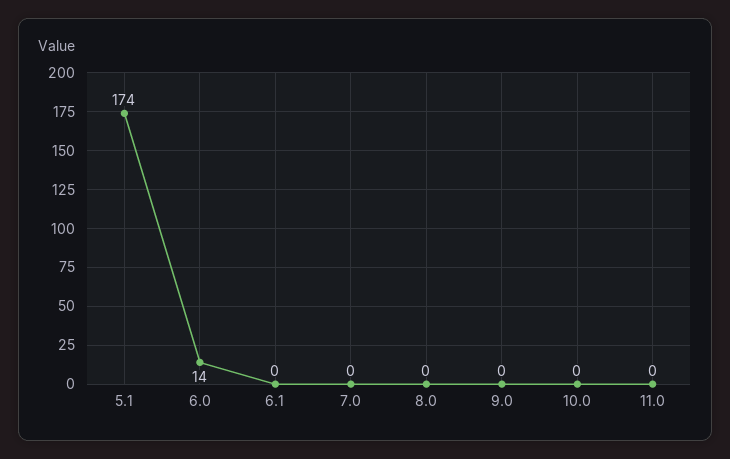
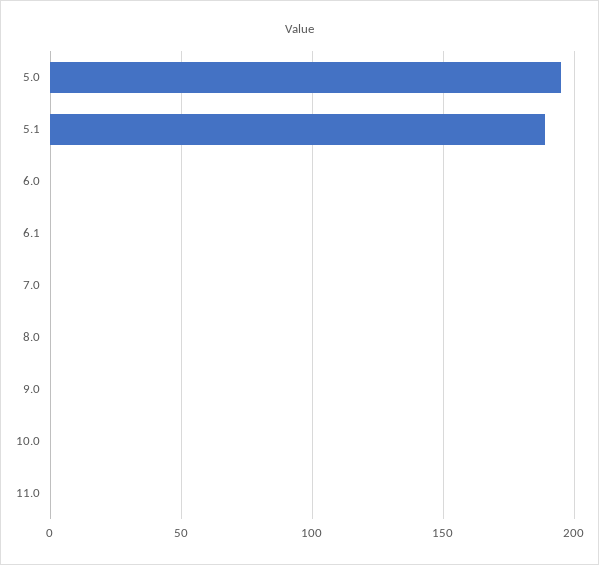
  {
-   "5.1": 174,
+   "5.1": 190,
-   "6.0": 14,
+   "6.0": 0,
    "6.1": 0,
    "7.0": 0,
    "8.0": 0,
    "9.0": 0,
    "10.0": 0,
-   "11.0": 0
+   "11.0": 0,
+   "5.0": 195
  }

